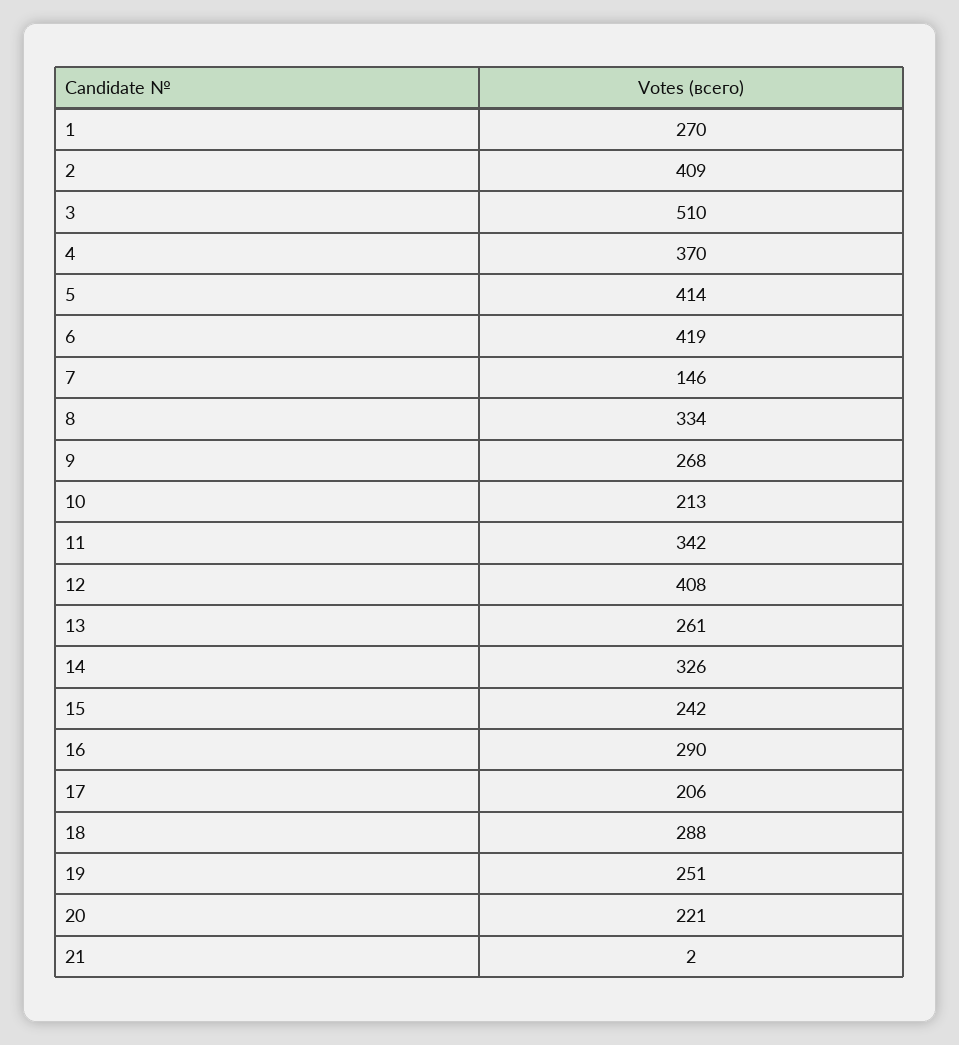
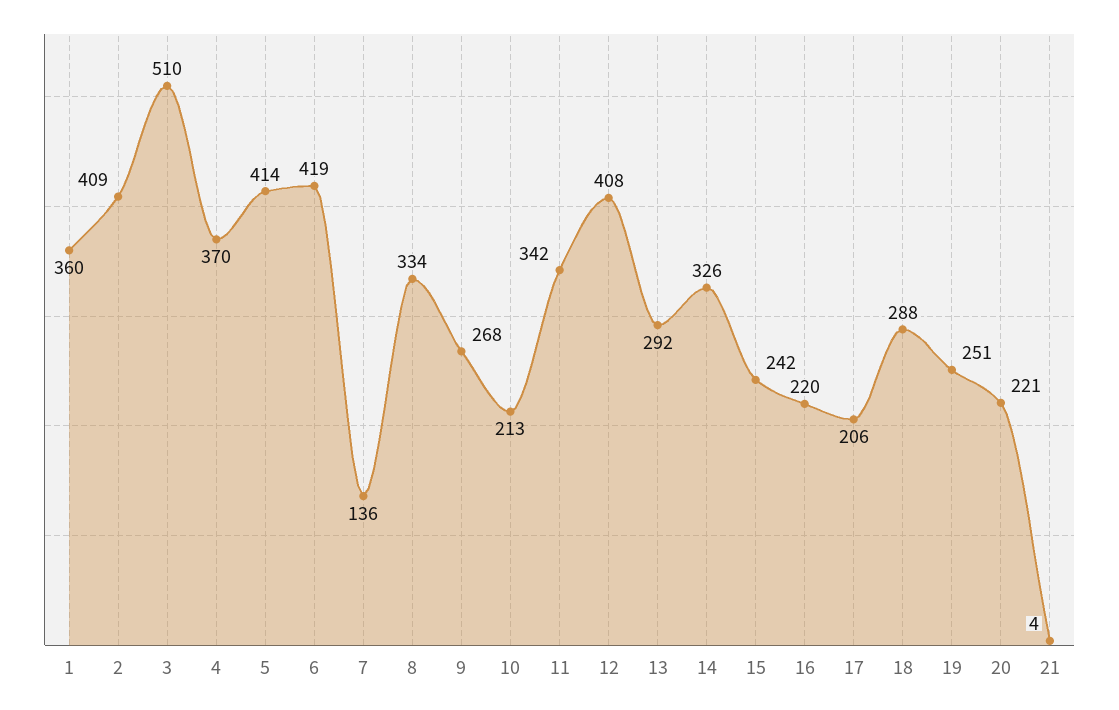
  {
-   "1": 270,
+   "1": 360,
    "2": 409,
    "3": 510,
    "4": 370,
    "5": 414,
    "6": 419,
-   "7": 146,
+   "7": 136,
    "8": 334,
    "9": 268,
    "10": 213,
    "11": 342,
    "12": 408,
-   "13": 261,
+   "13": 292,
    "14": 326,
    "15": 242,
-   "16": 290,
+   "16": 220,
    "17": 206,
    "18": 288,
    "19": 251,
    "20": 221,
-   "21": 2
+   "21": 4
  }

